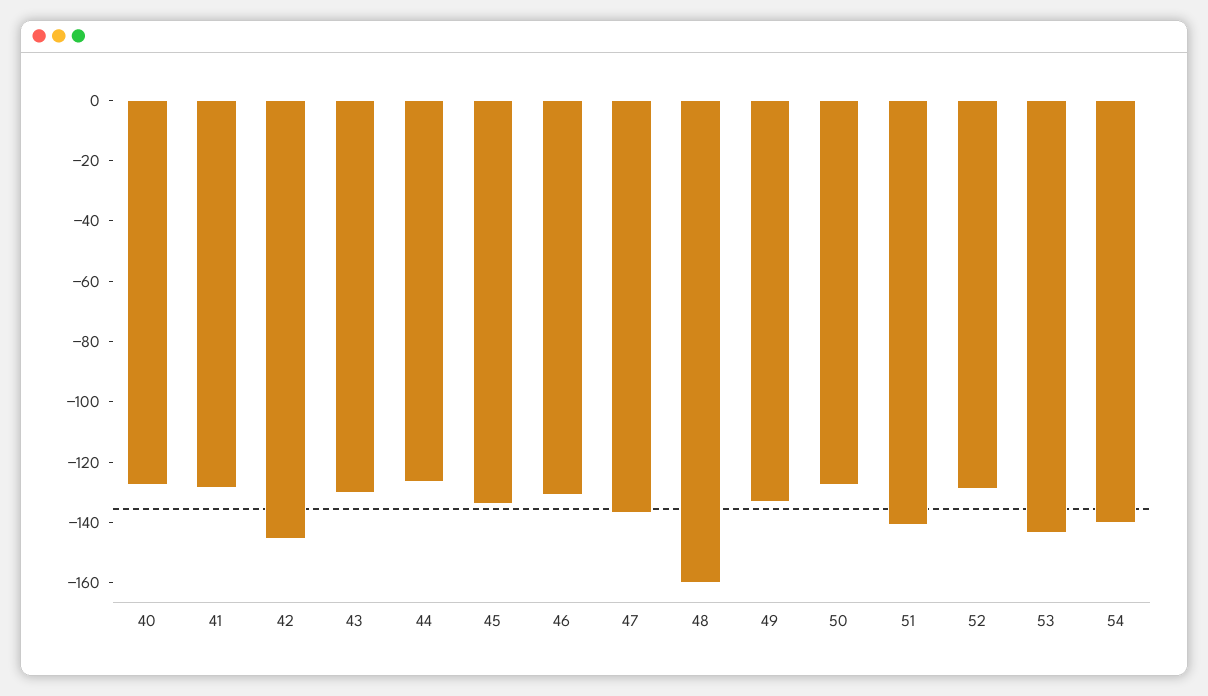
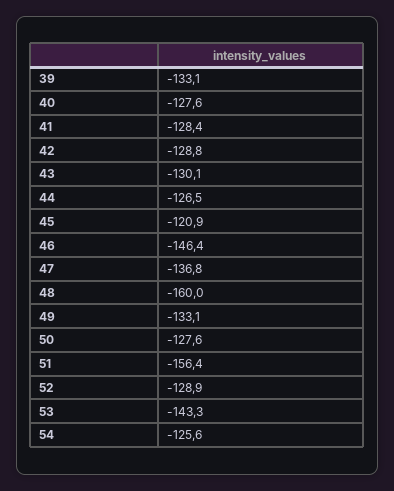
  {
    "40": -127.6,
    "41": -128.4,
-   "42": -145,
+   "42": -128.8,
    "43": -130.1,
    "44": -126.5,
-   "45": -135,
+   "45": -120.9,
-   "46": -130,
+   "46": -146.4,
    "47": -136.8,
    "48": -160,
    "49": -133.1,
    "50": -127.6,
-   "51": -140,
+   "51": -156.4,
    "52": -128.9,
    "53": -143.3,
-   "54": -140
+   "54": -125.6,
+   "39": -133.1
  }

